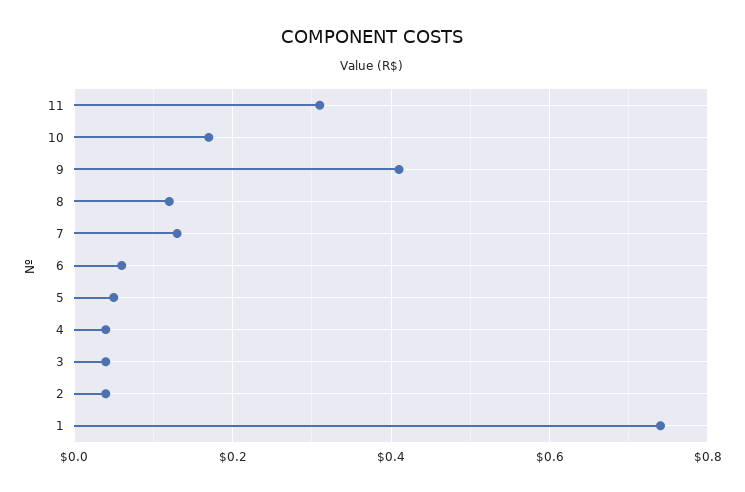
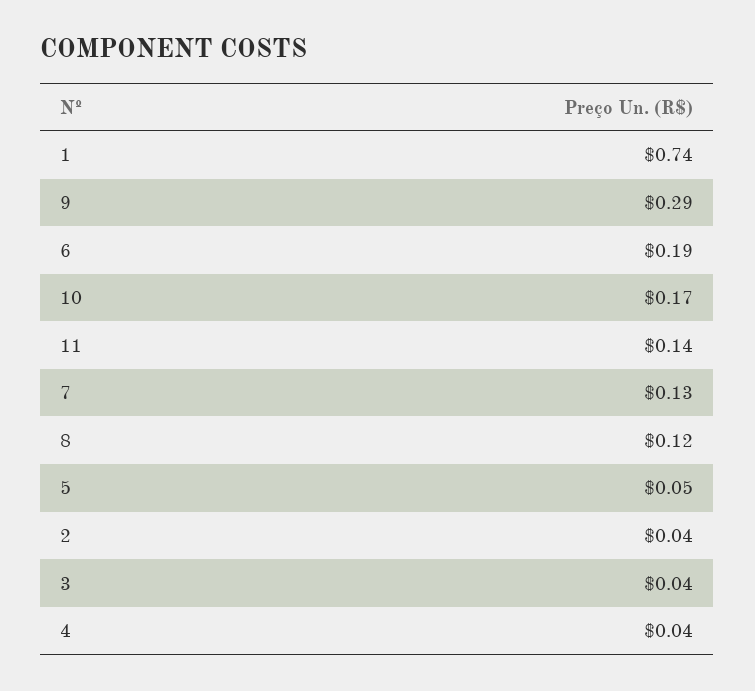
  {
-   "11": 0.3,
+   "11": 0.14,
    "10": 0.17,
-   "9": 0.4,
+   "9": 0.29,
    "8": 0.12,
    "7": 0.13,
-   "6": 0.05,
+   "6": 0.19,
    "5": 0.05,
    "4": 0.04,
    "3": 0.04,
    "2": 0.04,
    "1": 0.74
  }

